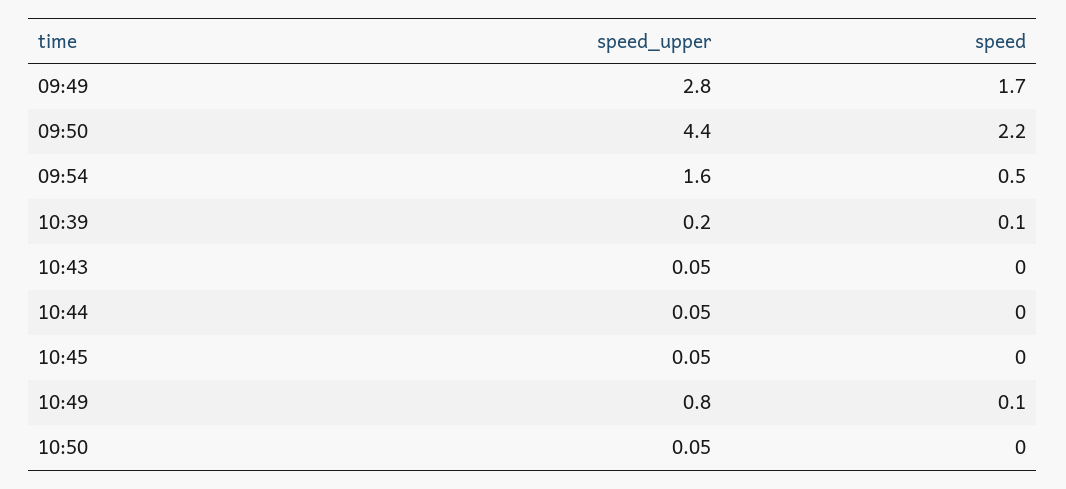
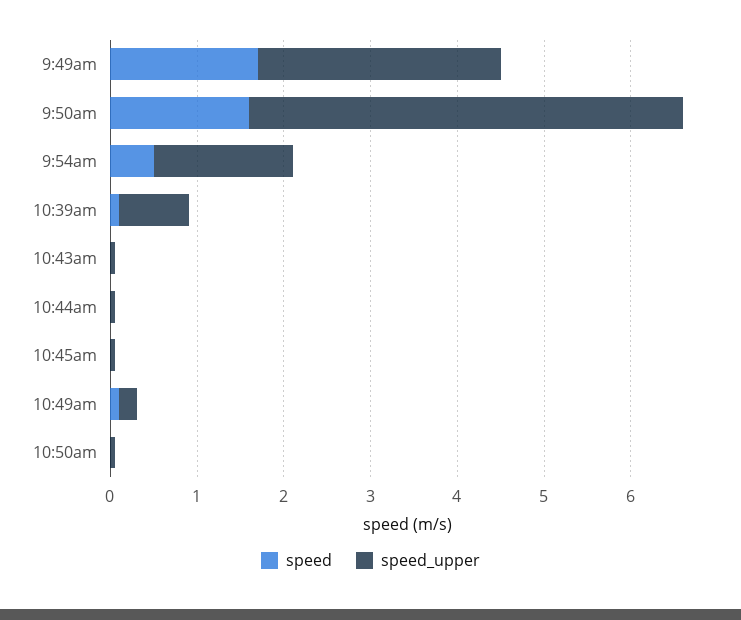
  {
    "speed_upper": {
      "09:49": 2.8,
-     "09:50": 4.4,
+     "09:50": 5,
      "09:54": 1.6,
-     "10:39": 0.2,
+     "10:39": 0.8,
      "10:43": 0.05,
      "10:44": 0.05,
      "10:45": 0.05,
-     "10:49": 0.8,
+     "10:49": 0.2,
      "10:50": 0.05
    },
    "speed": {
      "09:49": 1.7,
-     "09:50": 2.2,
+     "09:50": 1.6,
      "09:54": 0.5,
      "10:39": 0.1,
      "10:43": 0,
      "10:44": 0,
      "10:45": 0,
      "10:49": 0.1,
      "10:50": 0
    }
  }

